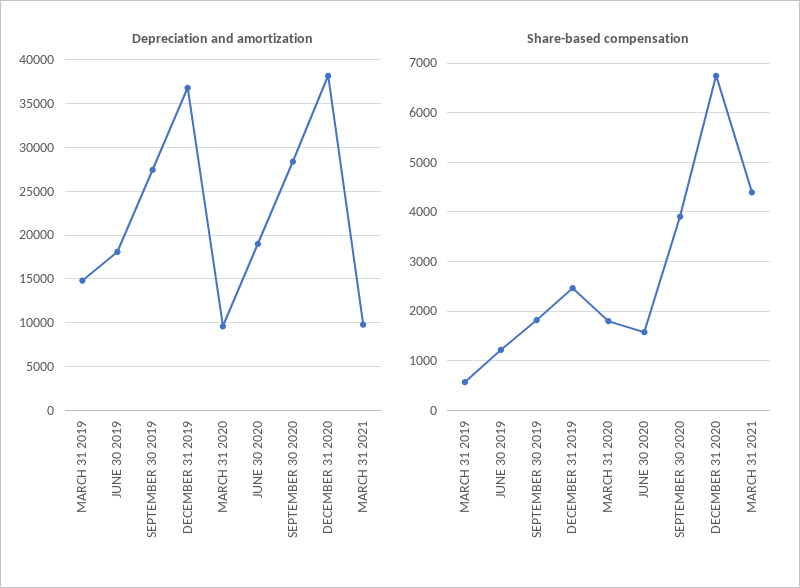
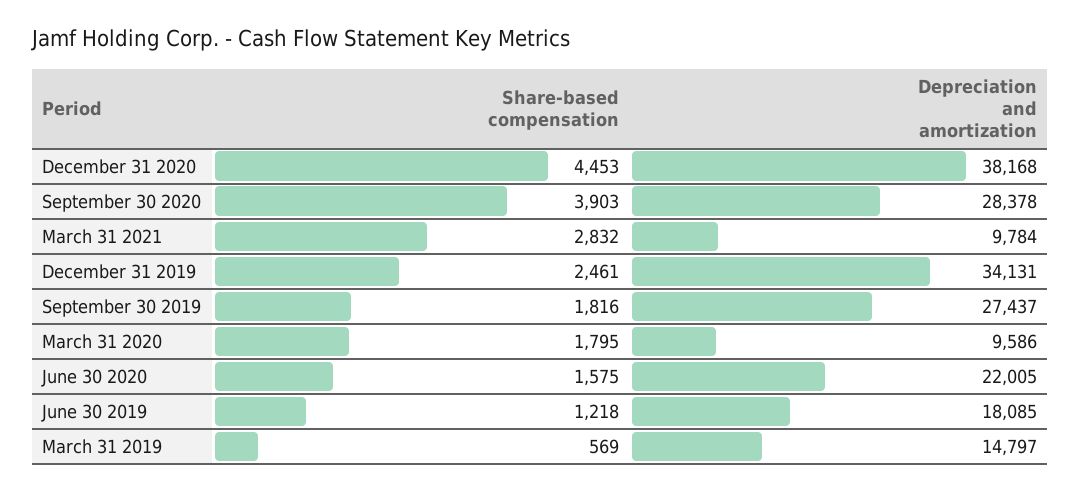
  {
    "Depreciation and amortization": {
      "MARCH 31 2019": 14797,
      "JUNE 30 2019": 18085,
      "SEPTEMBER 30 2019": 27437,
-     "DECEMBER 31 2019": 37000,
+     "DECEMBER 31 2019": 34131,
      "MARCH 31 2020": 9586,
-     "JUNE 30 2020": 19000,
+     "JUNE 30 2020": 22005,
      "SEPTEMBER 30 2020": 28378,
      "DECEMBER 31 2020": 38168,
      "MARCH 31 2021": 9784
    },
    "Share-based compensation": {
      "MARCH 31 2019": 569,
      "JUNE 30 2019": 1218,
      "SEPTEMBER 30 2019": 1816,
      "DECEMBER 31 2019": 2461,
      "MARCH 31 2020": 1795,
      "JUNE 30 2020": 1575,
      "SEPTEMBER 30 2020": 3903,
-     "DECEMBER 31 2020": 6800,
+     "DECEMBER 31 2020": 4453,
-     "MARCH 31 2021": 4400
+     "MARCH 31 2021": 2832
    }
  }

